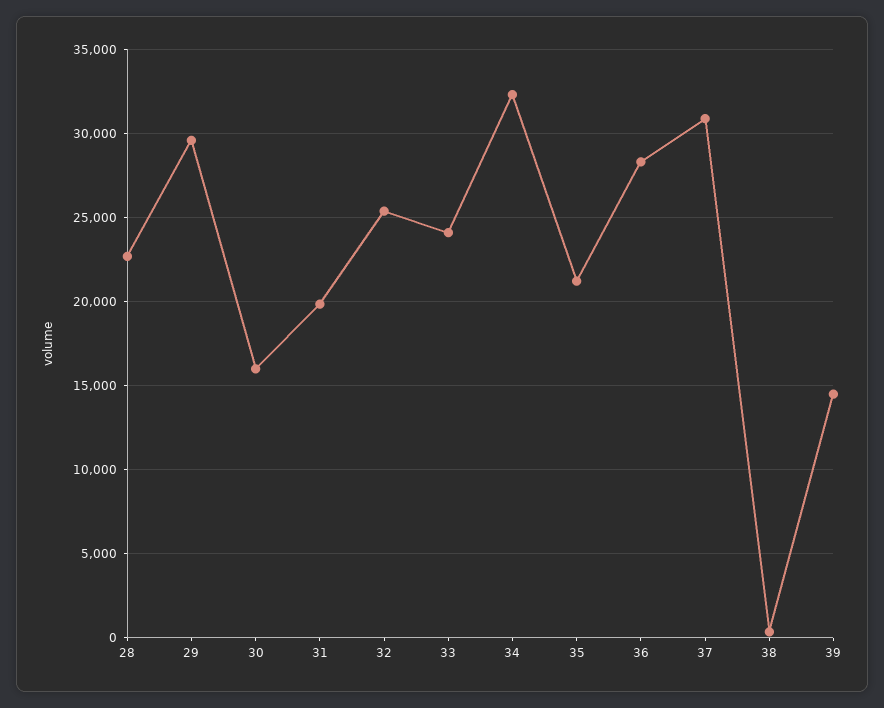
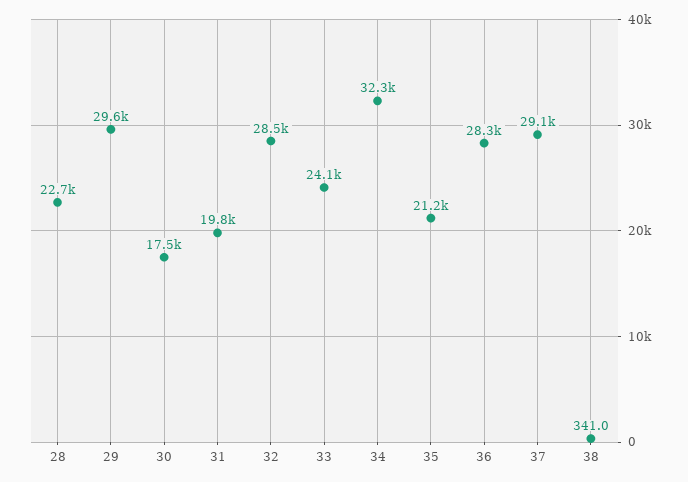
  {
    "28": 22700,
    "29": 29600,
-   "30": 16000,
+   "30": 17500,
    "31": 19800,
-   "32": 25500,
+   "32": 28500,
    "33": 24100,
    "34": 32300,
    "35": 21200,
    "36": 28300,
-   "37": 31000,
+   "37": 29100,
-   "38": 341,
+   "38": 341
-   "39": 14500
  }

